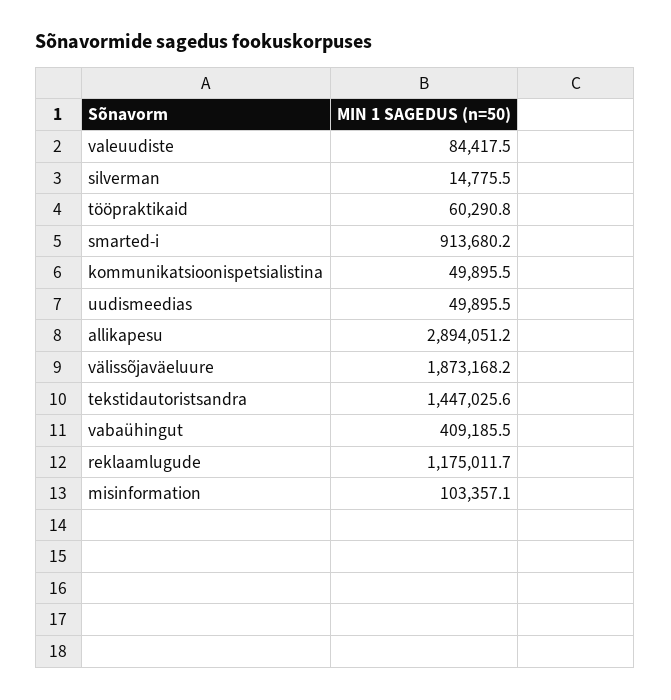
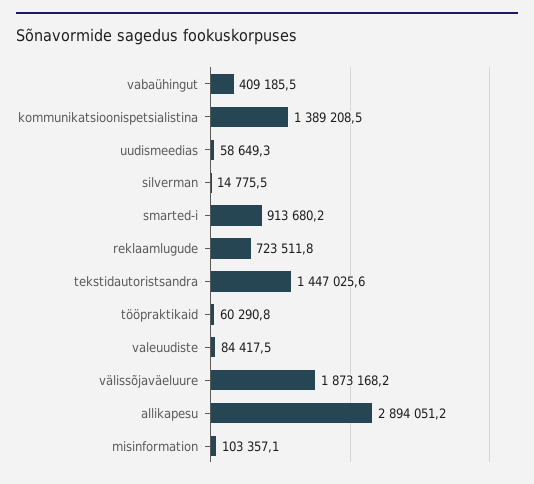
  {
    "valeuudiste": 84417.5,
    "silverman": 14775.5,
    "tööpraktikaid": 60290.8,
    "smarted-i": 913680.2,
-   "kommunikatsioonispetsialistina": 49895.5,
+   "kommunikatsioonispetsialistina": 1389208.5,
-   "uudismeedias": 49895.5,
+   "uudismeedias": 58649.3,
    "allikapesu": 2894051.2,
    "välissõjaväeluure": 1873168.2,
    "tekstidautoristsandra": 1447025.6,
    "vabaühingut": 409185.5,
-   "reklaamlugude": 1175011.7,
+   "reklaamlugude": 723511.8,
    "misinformation": 103357.1
  }

